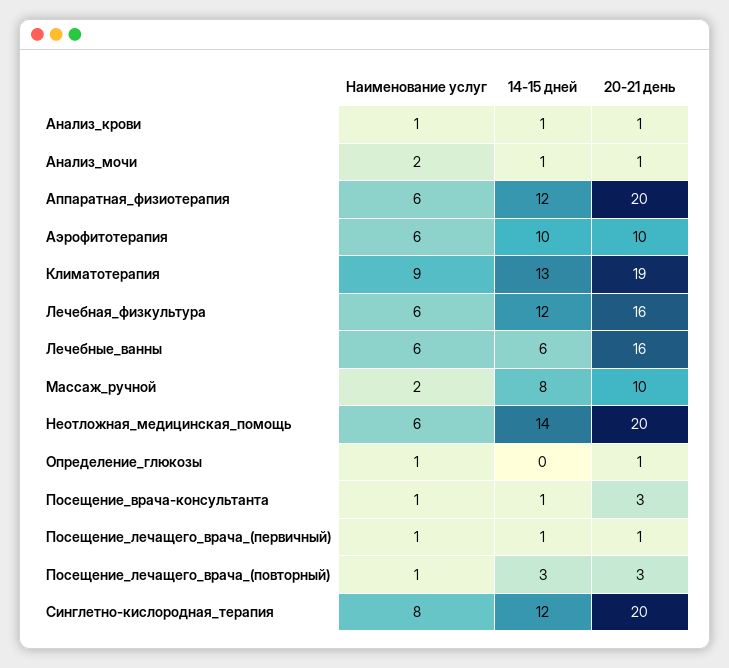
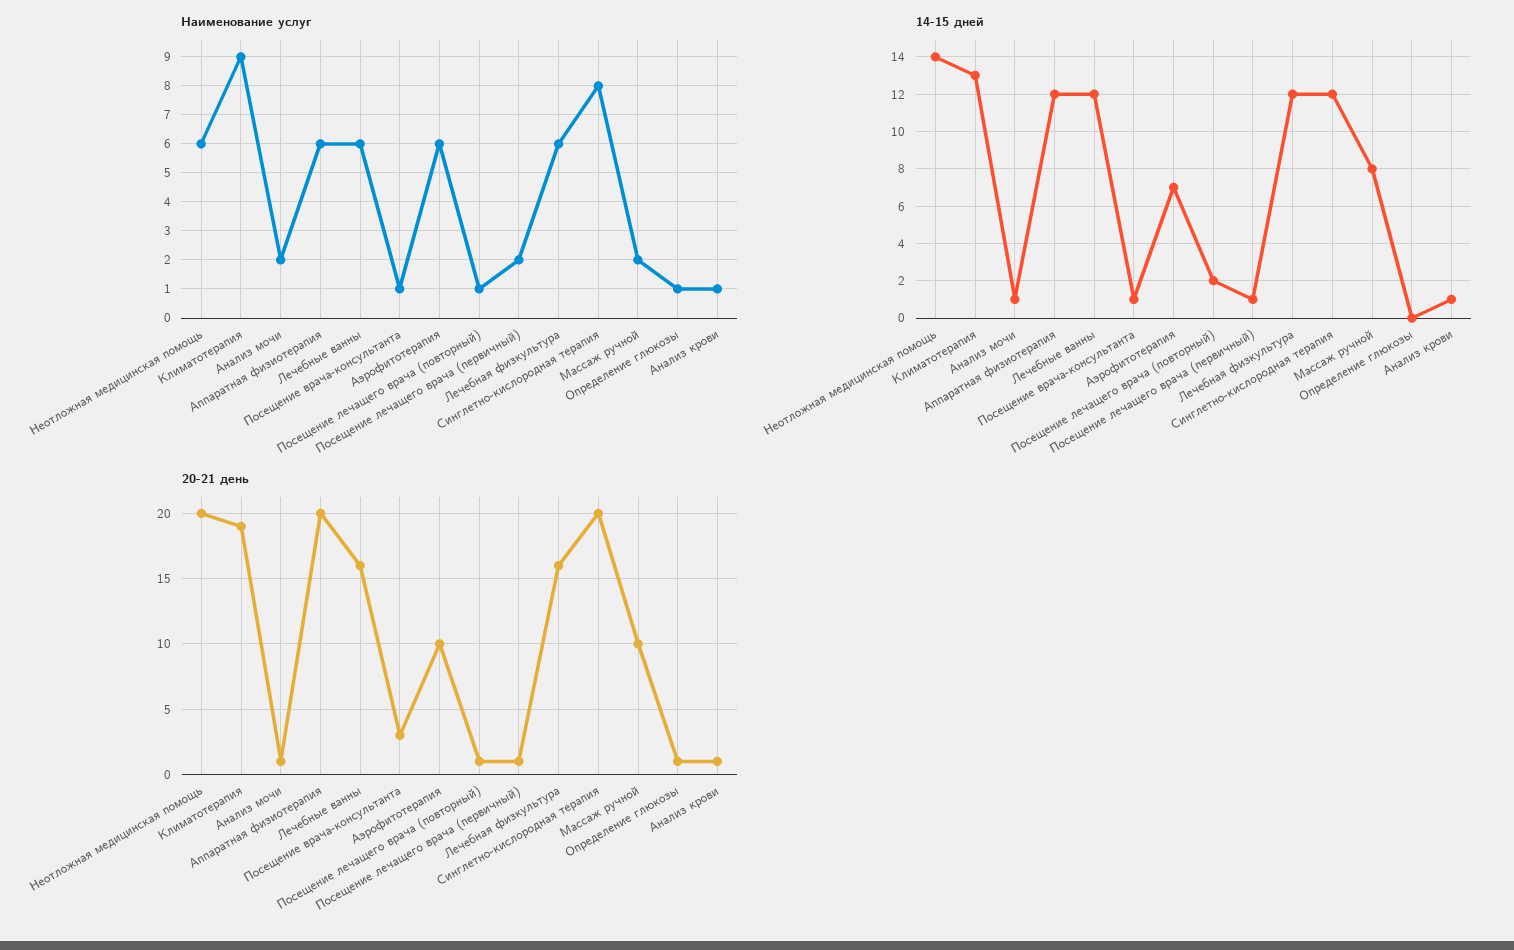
  {
    "Наименование услуг": {
      "Анализ_крови": 1,
      "Анализ_мочи": 2,
      "Аппаратная_физиотерапия": 6,
      "Аэрофитотерапия": 6,
      "Климатотерапия": 9,
      "Лечебная_физкультура": 6,
      "Лечебные_ванны": 6,
      "Массаж_ручной": 2,
      "Неотложная_медицинская_помощь": 6,
      "Определение_глюкозы": 1,
      "Посещение_врача-консультанта": 1,
-     "Посещение_лечащего_врача_(первичный)": 1,
+     "Посещение_лечащего_врача_(первичный)": 2,
      "Посещение_лечащего_врача_(повторный)": 1,
      "Синглетно-кислородная_терапия": 8
    },
    "14-15 дней": {
      "Анализ_крови": 1,
      "Анализ_мочи": 1,
      "Аппаратная_физиотерапия": 12,
-     "Аэрофитотерапия": 10,
+     "Аэрофитотерапия": 7,
      "Климатотерапия": 13,
      "Лечебная_физкультура": 12,
-     "Лечебные_ванны": 6,
+     "Лечебные_ванны": 12,
      "Массаж_ручной": 8,
      "Неотложная_медицинская_помощь": 14,
      "Определение_глюкозы": 0,
      "Посещение_врача-консультанта": 1,
      "Посещение_лечащего_врача_(первичный)": 1,
-     "Посещение_лечащего_врача_(повторный)": 3,
+     "Посещение_лечащего_врача_(повторный)": 2,
      "Синглетно-кислородная_терапия": 12
    },
    "20-21 день": {
      "Анализ_крови": 1,
      "Анализ_мочи": 1,
      "Аппаратная_физиотерапия": 20,
      "Аэрофитотерапия": 10,
      "Климатотерапия": 19,
      "Лечебная_физкультура": 16,
      "Лечебные_ванны": 16,
      "Массаж_ручной": 10,
      "Неотложная_медицинская_помощь": 20,
      "Определение_глюкозы": 1,
      "Посещение_врача-консультанта": 3,
      "Посещение_лечащего_врача_(первичный)": 1,
-     "Посещение_лечащего_врача_(повторный)": 3,
+     "Посещение_лечащего_врача_(повторный)": 1,
      "Синглетно-кислородная_терапия": 20
    }
  }

